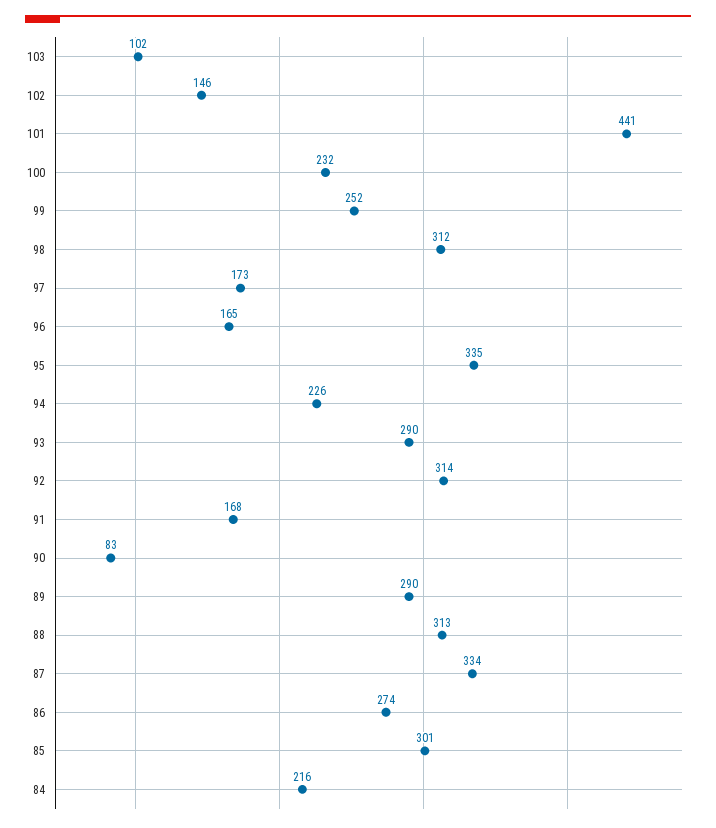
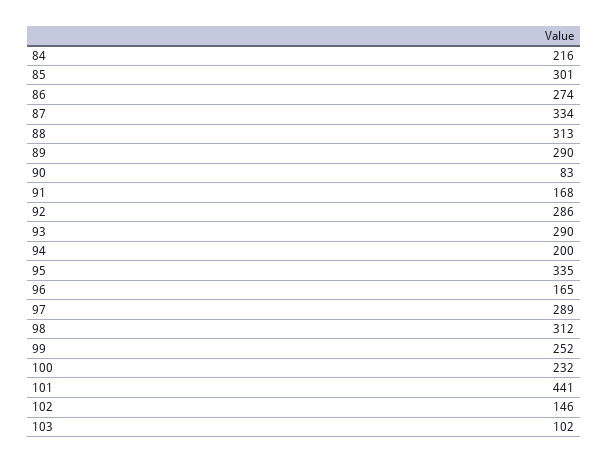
  {
    "103": 102,
    "102": 146,
    "101": 441,
    "100": 232,
    "99": 252,
    "98": 312,
-   "97": 173,
+   "97": 289,
    "96": 165,
    "95": 335,
-   "94": 226,
+   "94": 200,
    "93": 290,
-   "92": 314,
+   "92": 286,
    "91": 168,
    "90": 83,
    "89": 290,
    "88": 313,
    "87": 334,
    "86": 274,
    "85": 301,
    "84": 216
  }

